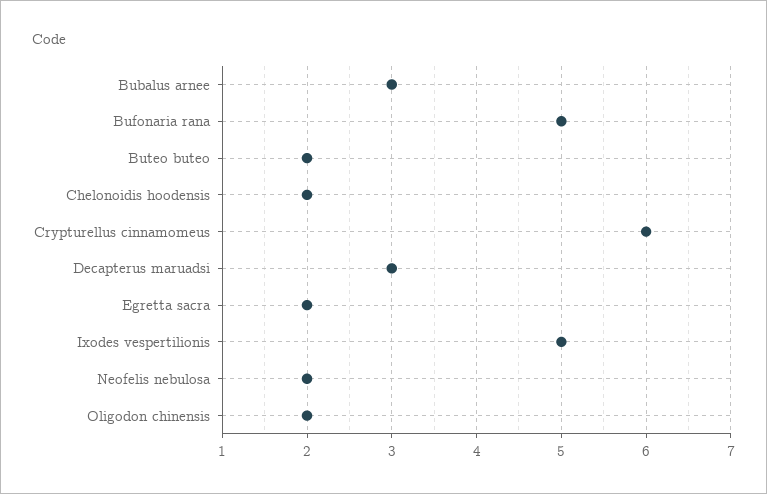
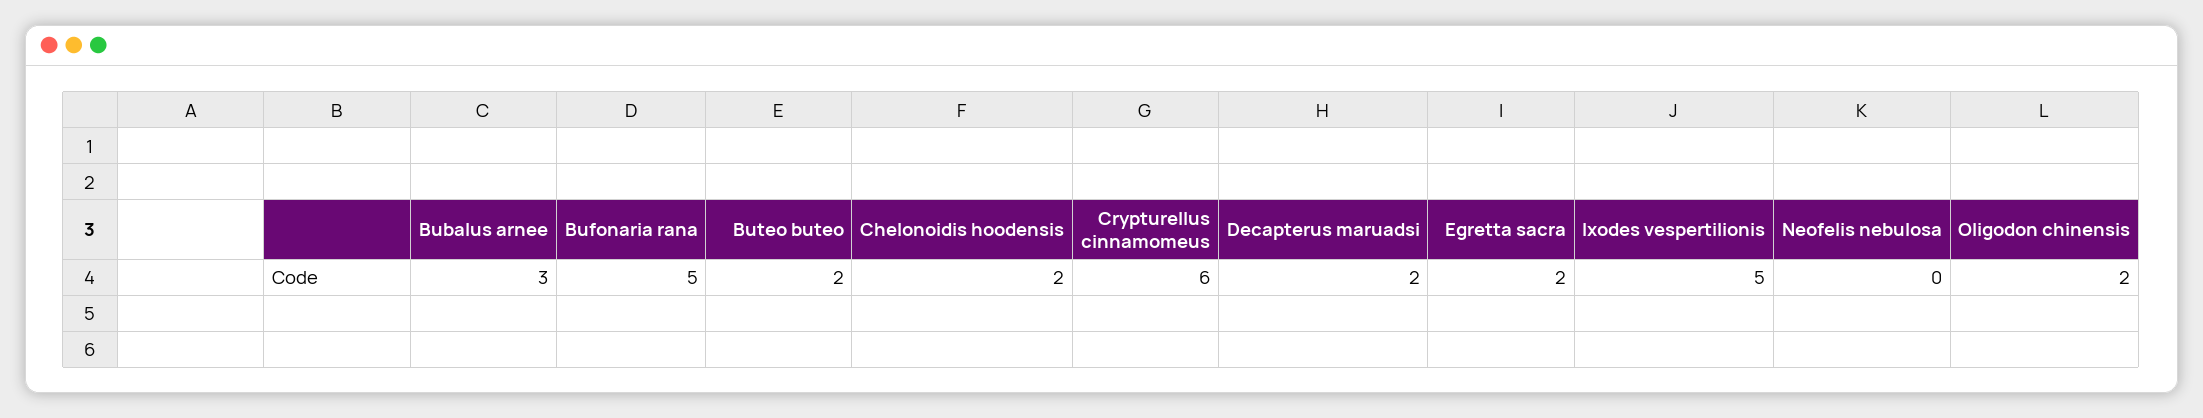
  {
    "Bubalus arnee": 3,
    "Bufonaria rana": 5,
    "Buteo buteo": 2,
    "Chelonoidis hoodensis": 2,
    "Crypturellus cinnamomeus": 6,
-   "Decapterus maruadsi": 3,
+   "Decapterus maruadsi": 2,
    "Egretta sacra": 2,
    "Ixodes vespertilionis": 5,
-   "Neofelis nebulosa": 2,
+   "Neofelis nebulosa": 0,
    "Oligodon chinensis": 2
  }

